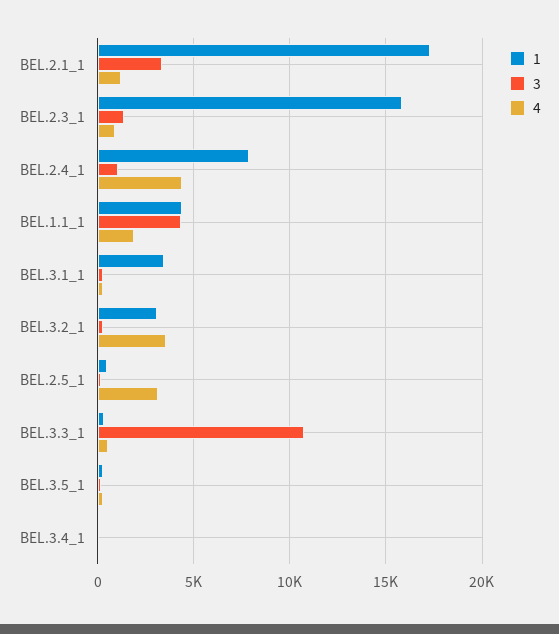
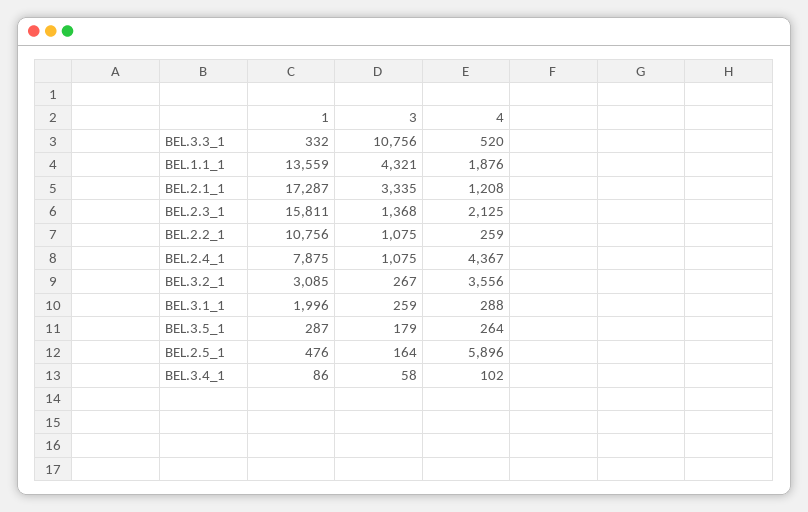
  {
    "1": {
      "BEL.2.1_1": 17287,
      "BEL.2.3_1": 15811,
      "BEL.2.4_1": 7875,
-     "BEL.1.1_1": 4500,
+     "BEL.1.1_1": 13559,
-     "BEL.3.1_1": 3500,
+     "BEL.3.1_1": 1996,
      "BEL.3.2_1": 3085,
      "BEL.2.5_1": 476,
      "BEL.3.3_1": 332,
      "BEL.3.5_1": 287,
-     "BEL.3.4_1": 86
+     "BEL.3.4_1": 86,
+     "BEL.2.2_1": 10756
    },
    "3": {
      "BEL.2.1_1": 3335,
      "BEL.2.3_1": 1368,
      "BEL.2.4_1": 1075,
      "BEL.1.1_1": 4321,
      "BEL.3.1_1": 259,
      "BEL.3.2_1": 267,
      "BEL.2.5_1": 164,
      "BEL.3.3_1": 10756,
      "BEL.3.5_1": 179,
-     "BEL.3.4_1": 58
+     "BEL.3.4_1": 58,
+     "BEL.2.2_1": 1075
    },
    "4": {
      "BEL.2.1_1": 1208,
-     "BEL.2.3_1": 1000,
+     "BEL.2.3_1": 2125,
      "BEL.2.4_1": 4367,
      "BEL.1.1_1": 1876,
      "BEL.3.1_1": 288,
      "BEL.3.2_1": 3556,
-     "BEL.2.5_1": 3000,
+     "BEL.2.5_1": 5896,
      "BEL.3.3_1": 520,
      "BEL.3.5_1": 264,
-     "BEL.3.4_1": 102
+     "BEL.3.4_1": 102,
+     "BEL.2.2_1": 259
    }
  }

